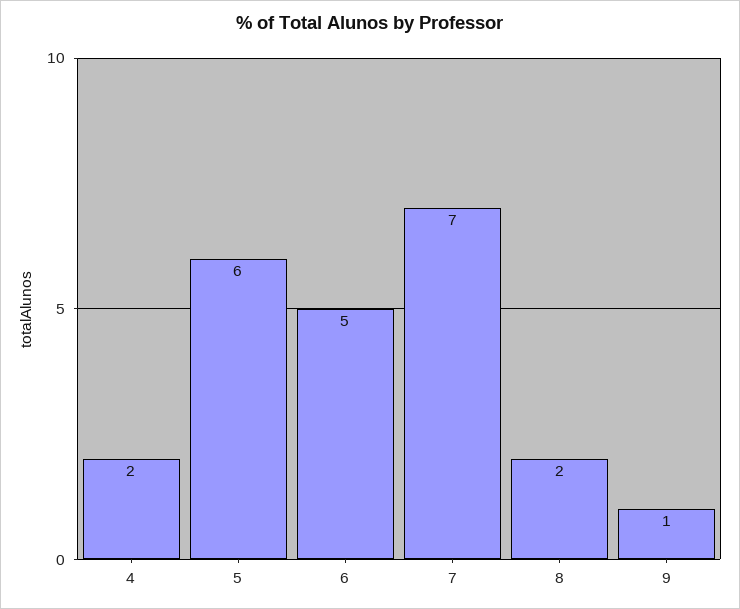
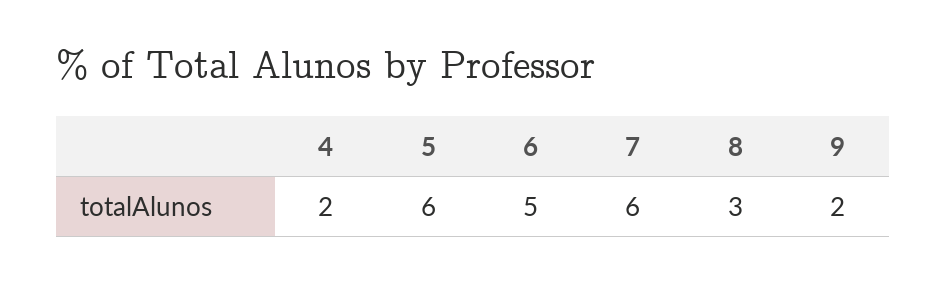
  {
    "4": 2,
    "5": 6,
    "6": 5,
-   "7": 7,
+   "7": 6,
-   "8": 2,
+   "8": 3,
-   "9": 1
+   "9": 2
  }

